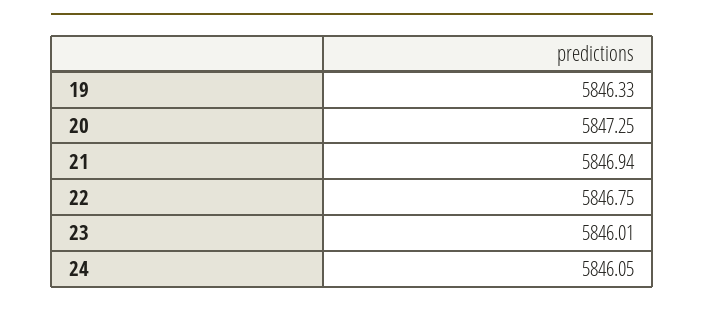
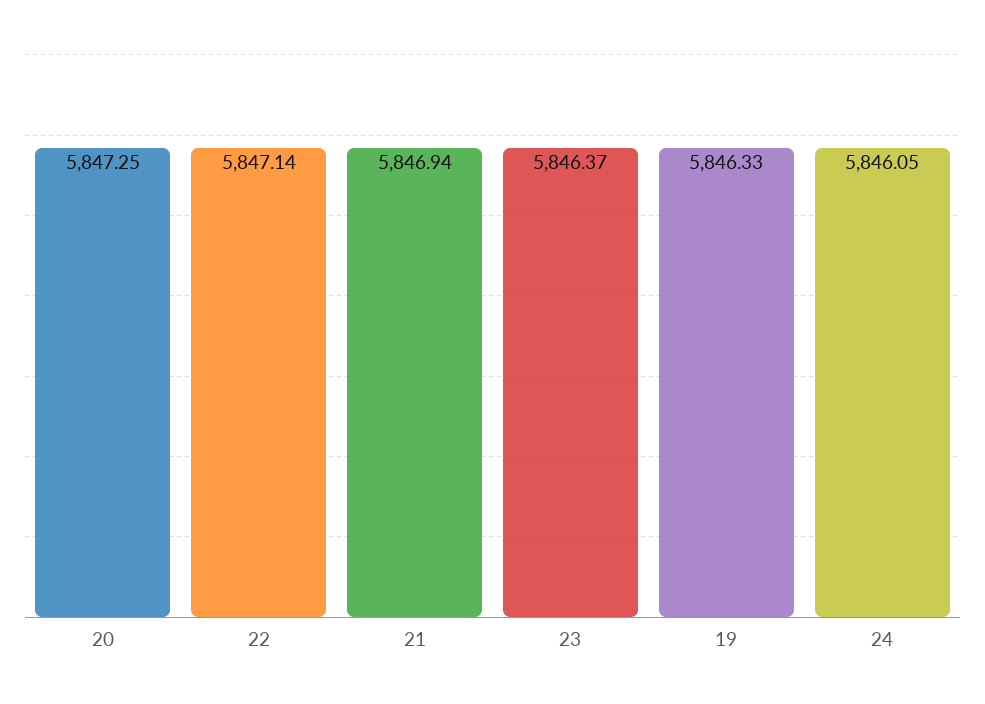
  {
    "19": 5846.33,
    "20": 5847.25,
    "21": 5846.94,
-   "22": 5846.75,
+   "22": 5847.14,
-   "23": 5846.01,
+   "23": 5846.37,
    "24": 5846.05
  }

